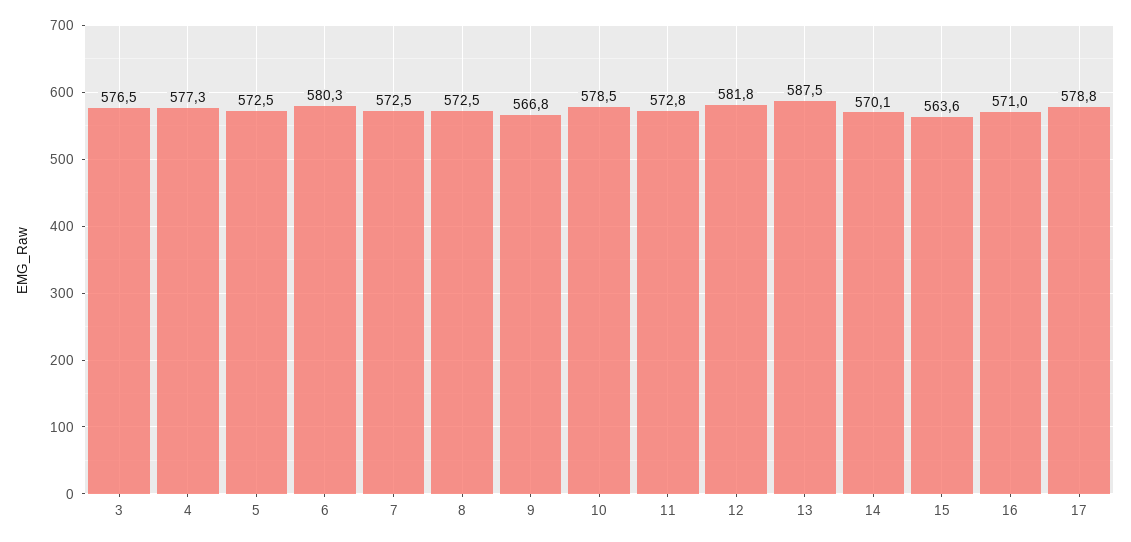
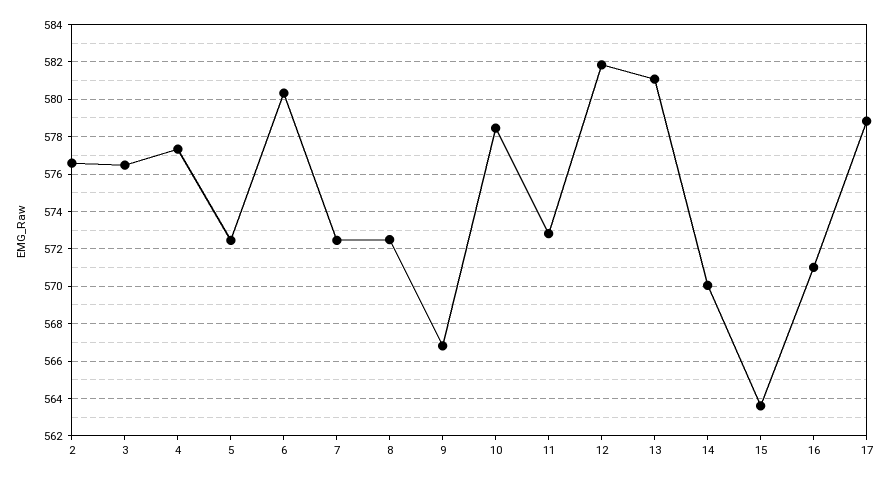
  {
    "3": 576.5,
    "4": 577.3,
    "5": 572.5,
    "6": 580.3,
    "7": 572.5,
    "8": 572.5,
    "9": 566.8,
    "10": 578.5,
    "11": 572.8,
    "12": 581.8,
-   "13": 587.5,
+   "13": 581,
    "14": 570.1,
    "15": 563.6,
    "16": 571,
-   "17": 578.8
+   "17": 578.8,
+   "2": 576.5
  }

